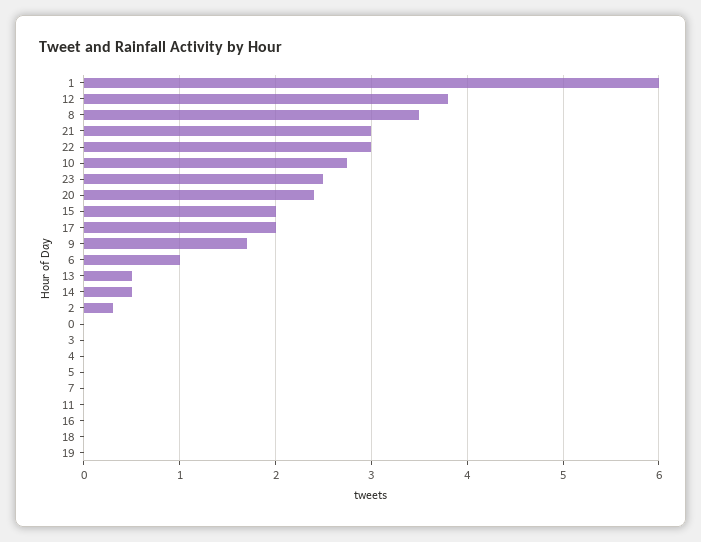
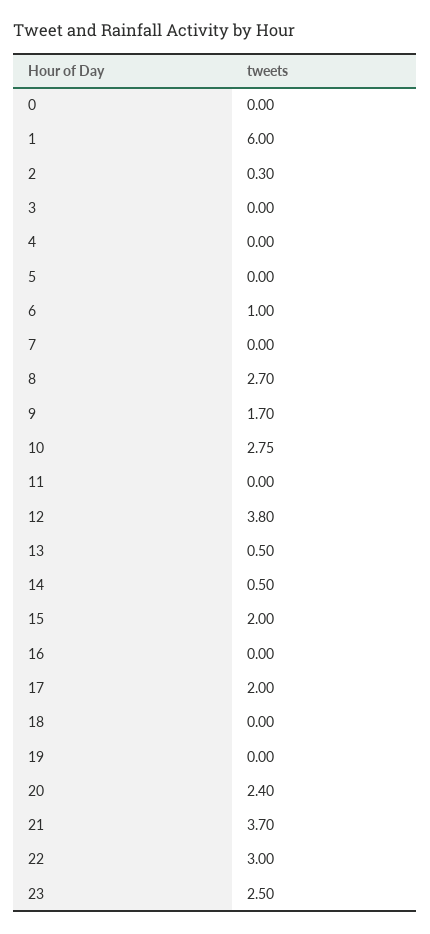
  {
    "1": 6,
    "12": 3.8,
-   "8": 3.5,
+   "8": 2.7,
-   "21": 3,
+   "21": 3.7,
    "22": 3,
    "10": 2.75,
    "23": 2.5,
    "20": 2.4,
    "15": 2,
    "17": 2,
    "9": 1.7,
    "6": 1,
    "13": 0.5,
    "14": 0.5,
    "2": 0.3,
    "0": 0,
    "3": 0,
    "4": 0,
    "5": 0,
    "7": 0,
    "11": 0,
    "16": 0,
    "18": 0,
    "19": 0
  }

